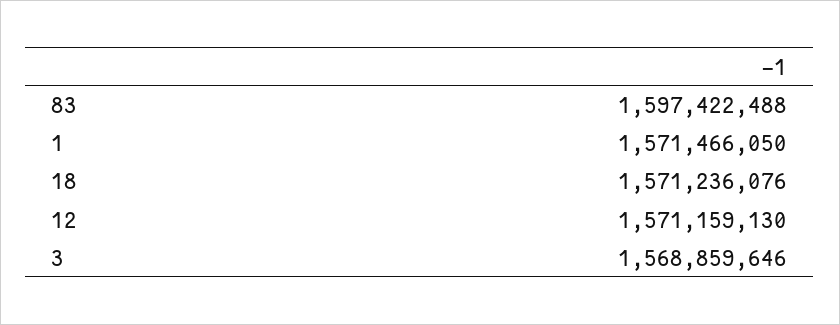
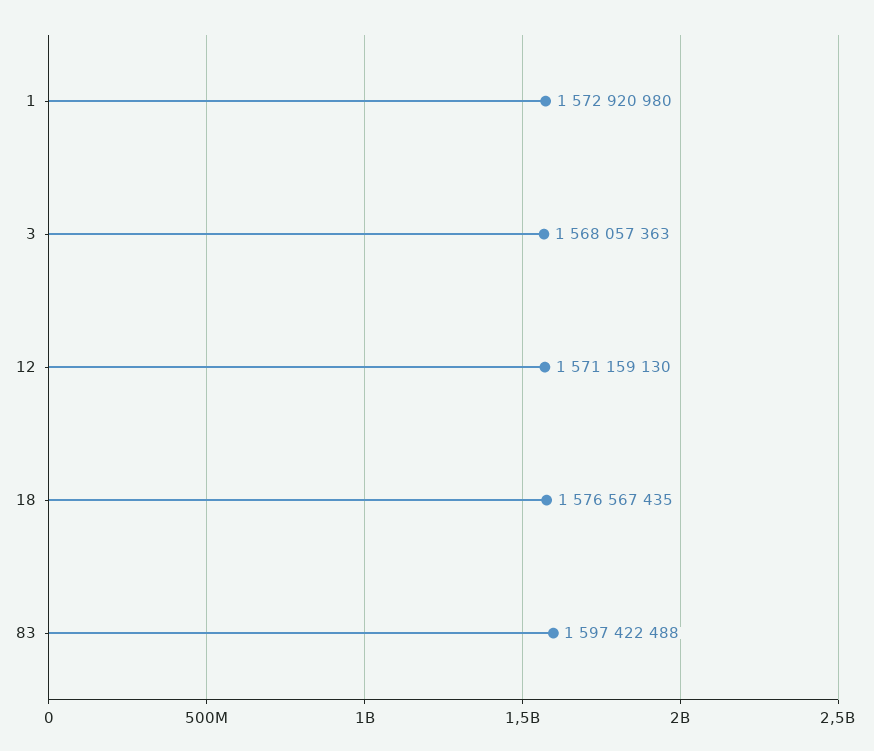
  {
    "83": 1597422488,
-   "1": 1571466050,
+   "1": 1572920980,
-   "18": 1571236076,
+   "18": 1576567435,
    "12": 1571159130,
-   "3": 1568859646
+   "3": 1568057363
  }

